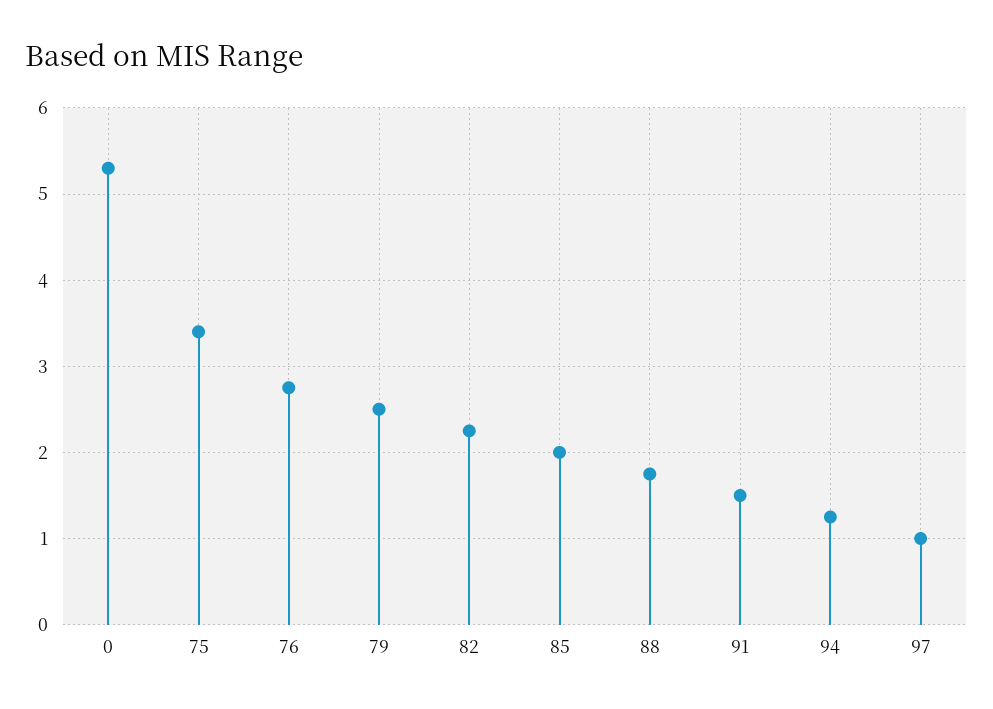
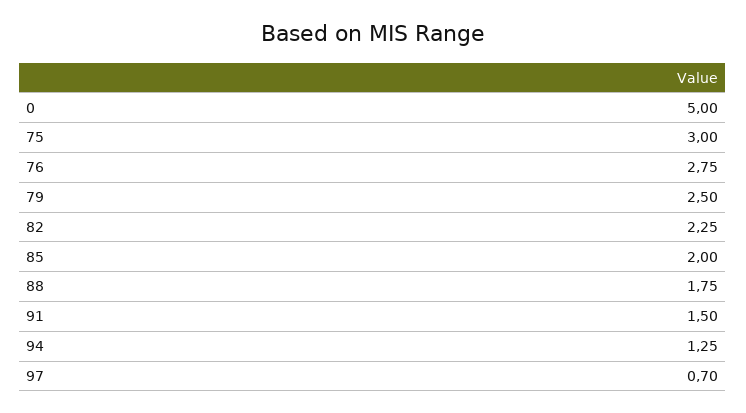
  {
-   "0": 5.3,
+   "0": 5,
-   "75": 3.4,
+   "75": 3,
    "76": 2.75,
    "79": 2.5,
    "82": 2.25,
    "85": 2,
    "88": 1.75,
    "91": 1.5,
    "94": 1.25,
-   "97": 1
+   "97": 0.7
  }

